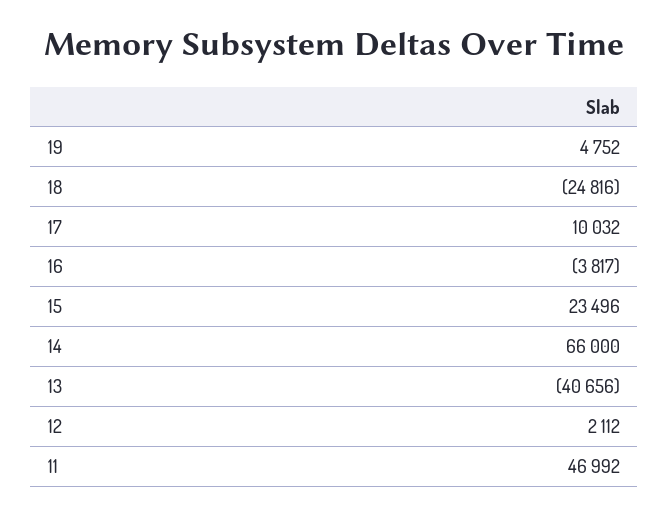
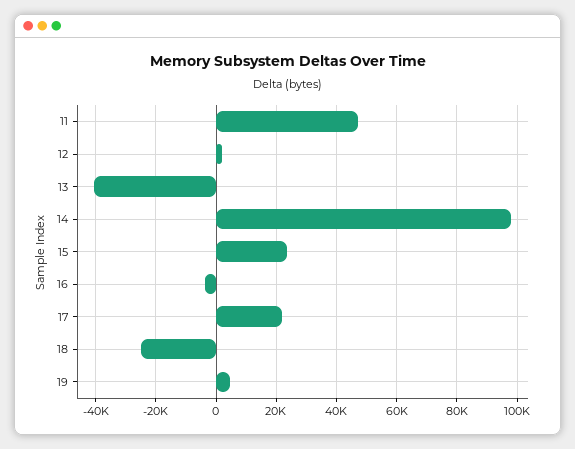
  {
    "19": 4752,
    "18": -24816,
-   "17": 10032,
+   "17": 22000,
    "16": -3817,
    "15": 23496,
-   "14": 66000,
+   "14": 98000,
    "13": -40656,
    "12": 2112,
    "11": 46992
  }

